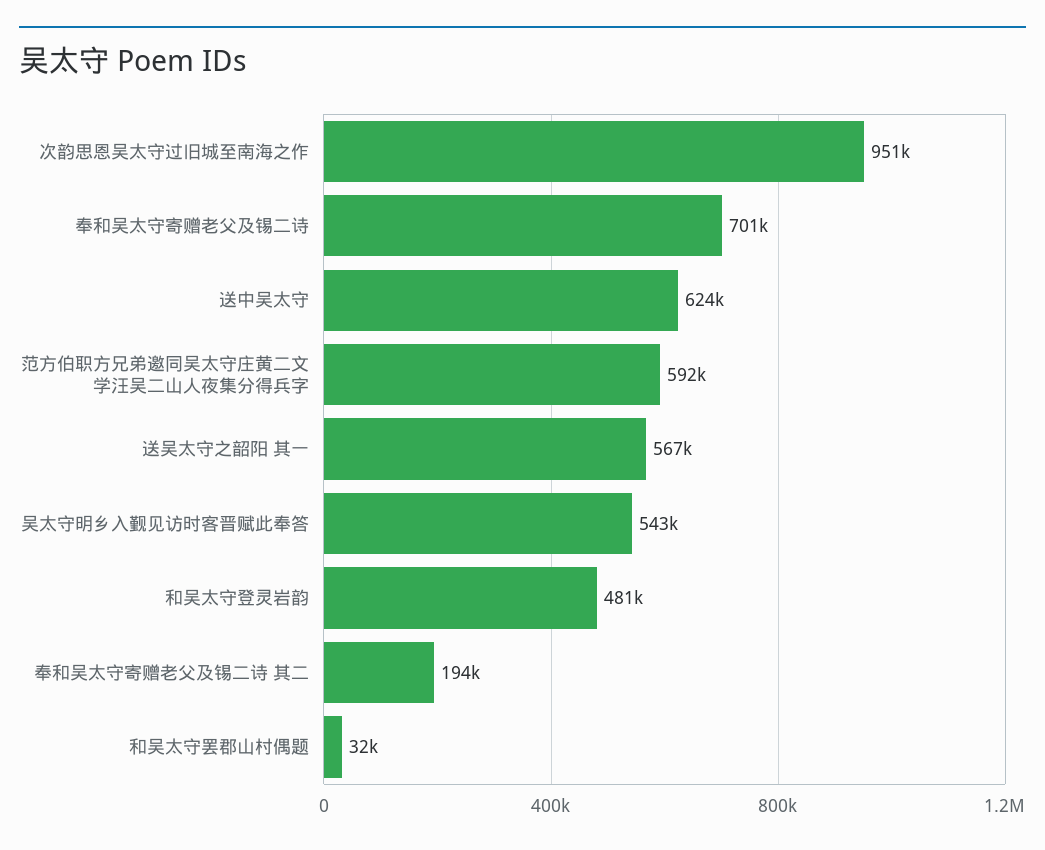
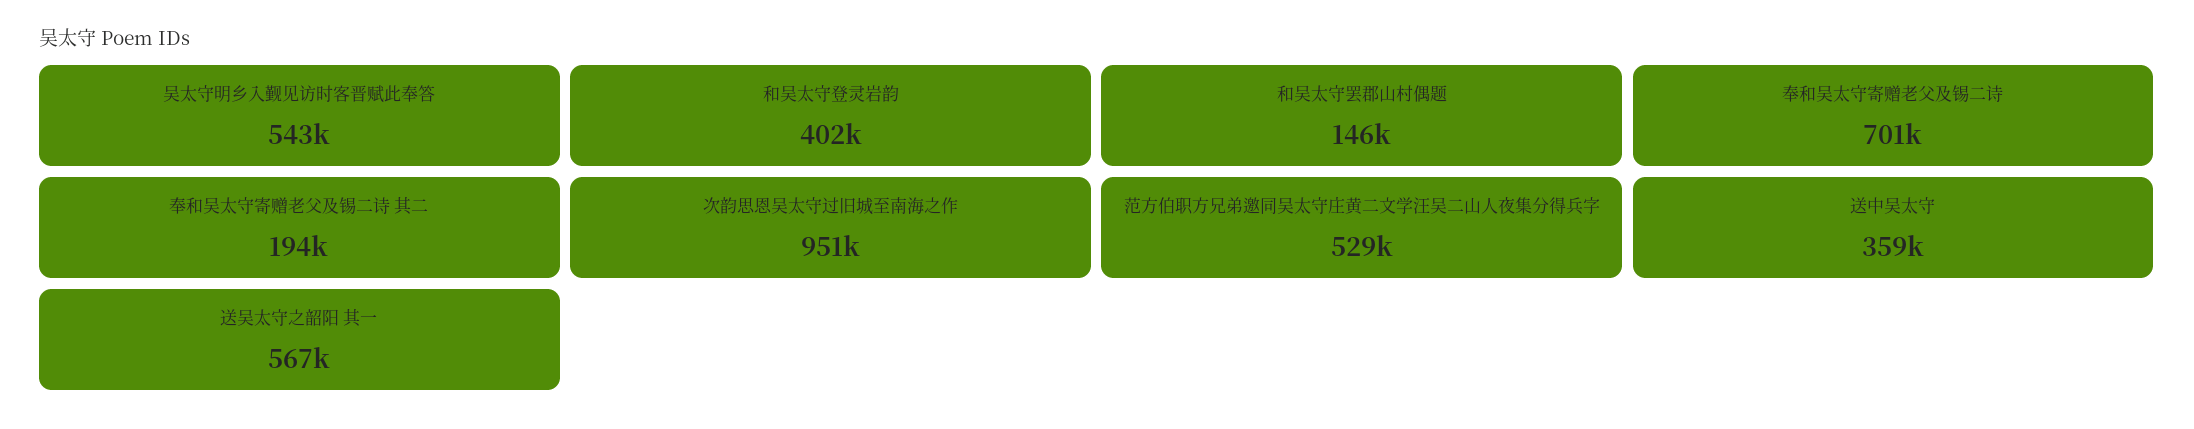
  {
    "次韵思恩吴太守过旧城至南海之作": 951000,
    "奉和吴太守寄赠老父及锡二诗": 701000,
-   "送中吴太守": 624000,
+   "送中吴太守": 359000,
-   "范方伯职方兄弟邀同吴太守庄黄二文学汪吴二山人夜集分得兵字": 592000,
+   "范方伯职方兄弟邀同吴太守庄黄二文学汪吴二山人夜集分得兵字": 529000,
    "送吴太守之韶阳 其一": 567000,
    "吴太守明乡入觐见访时客晋赋此奉答": 543000,
-   "和吴太守登灵岩韵": 481000,
+   "和吴太守登灵岩韵": 402000,
    "奉和吴太守寄赠老父及锡二诗 其二": 194000,
-   "和吴太守罢郡山村偶题": 32000
+   "和吴太守罢郡山村偶题": 146000
  }

